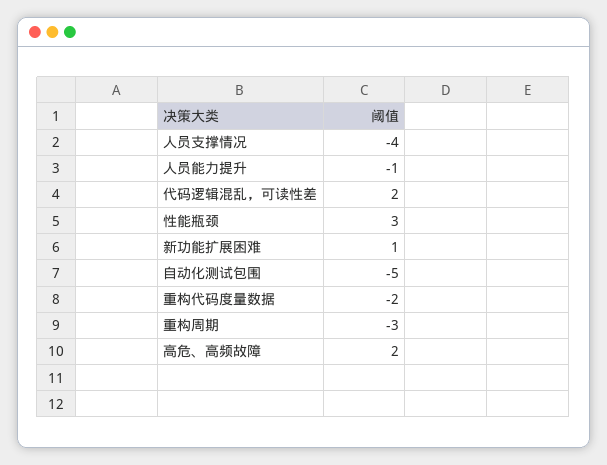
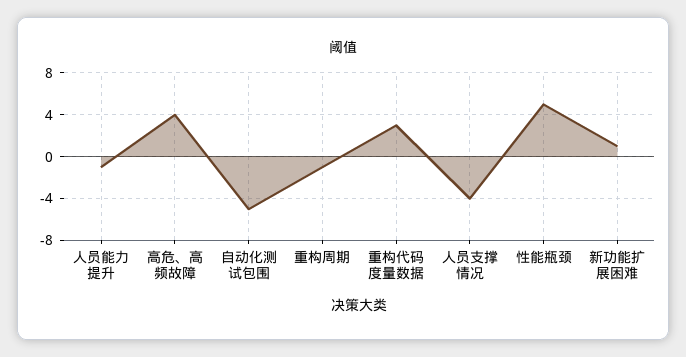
  {
    "人员支撑情况": -4,
    "人员能力提升": -1,
-   "代码逻辑混乱，可读性差": 2,
-   "性能瓶颈": 3,
+   "性能瓶颈": 5,
    "新功能扩展困难": 1,
    "自动化测试包围": -5,
-   "重构代码度量数据": -2,
+   "重构代码度量数据": 3,
-   "重构周期": -3,
+   "重构周期": -1,
-   "高危、高频故障": 2
+   "高危、高频故障": 4
  }

